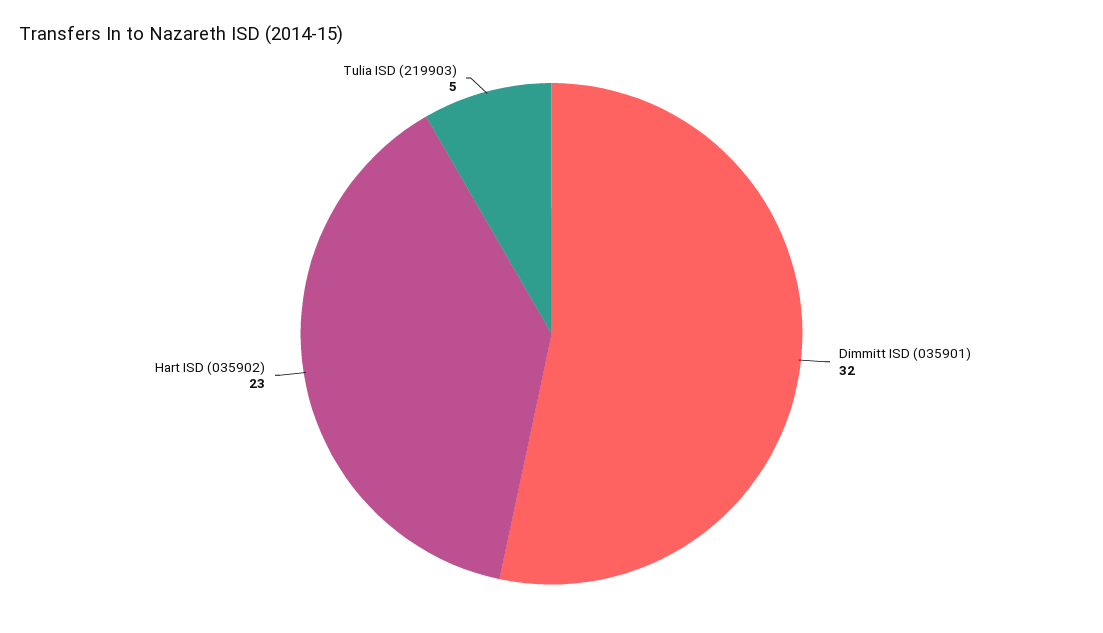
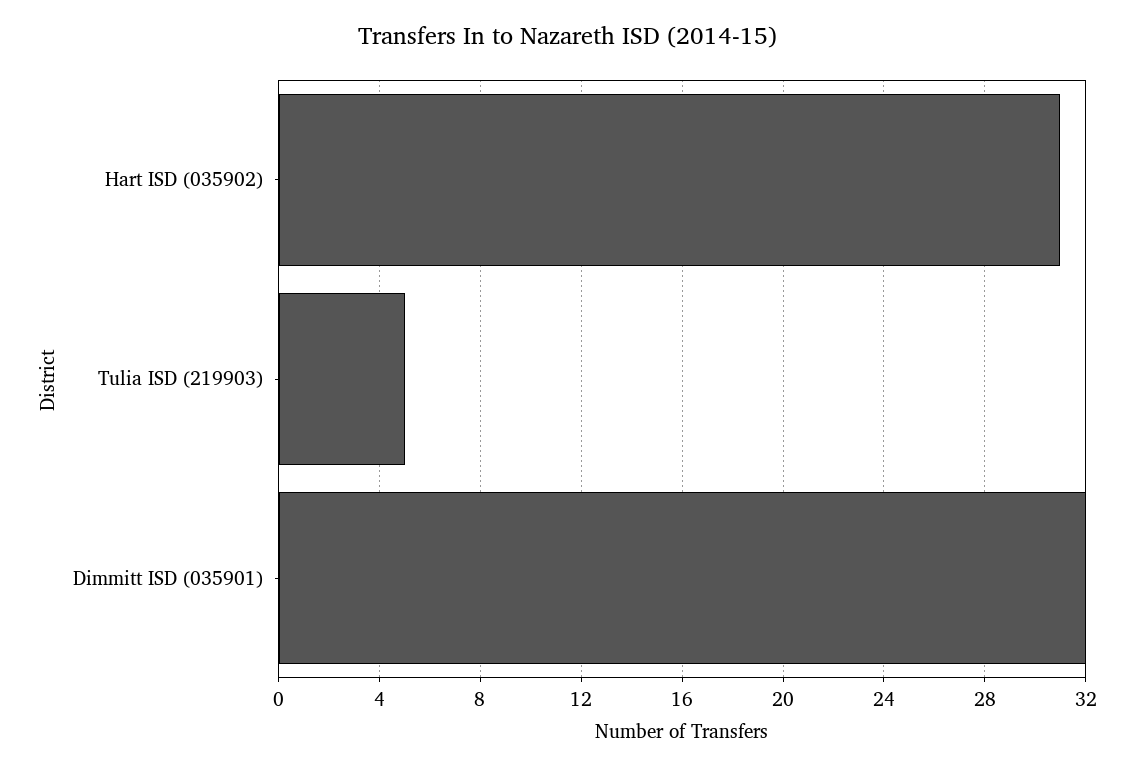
  {
    "Dimmitt ISD (035901)": 32,
-   "Hart ISD (035902)": 23,
+   "Hart ISD (035902)": 31,
    "Tulia ISD (219903)": 5
  }

